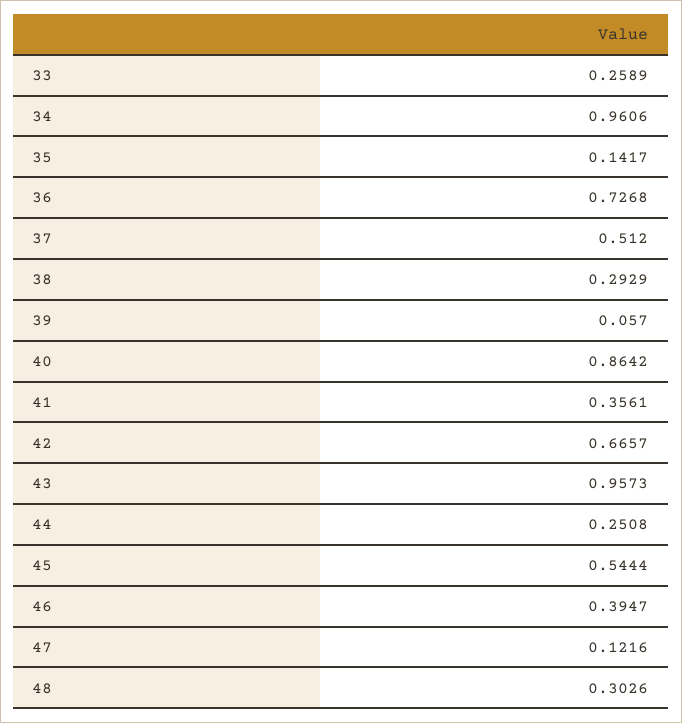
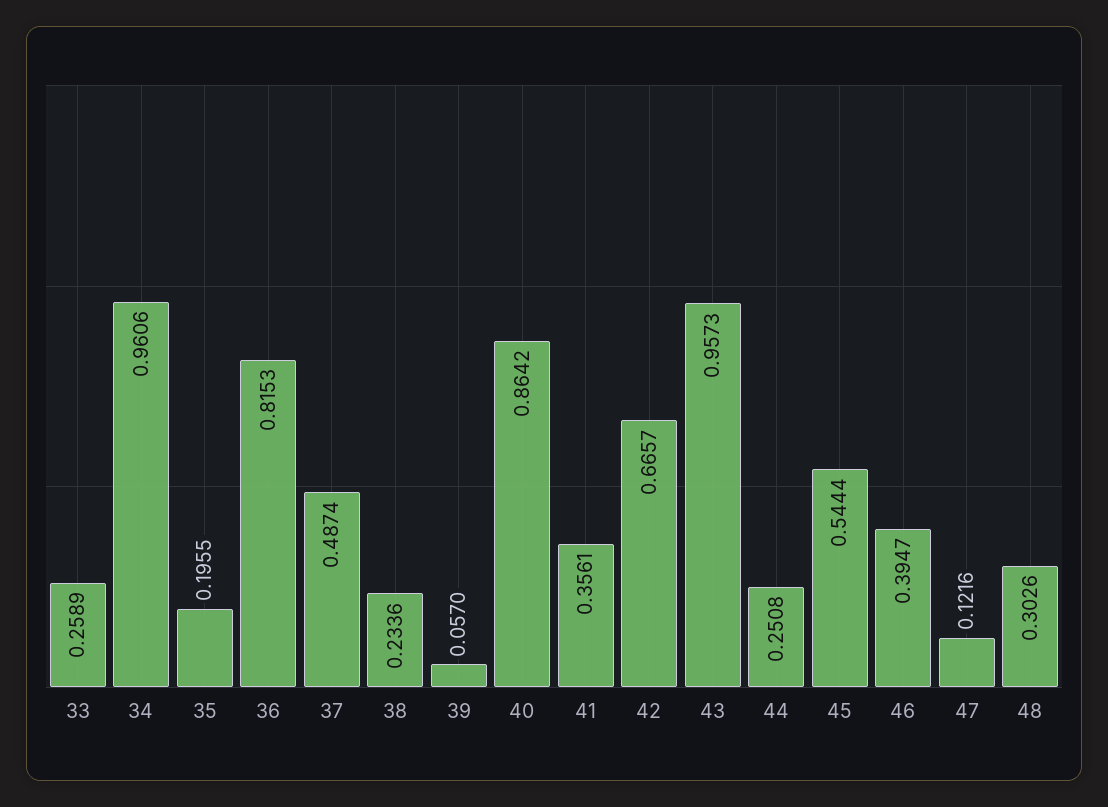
  {
    "33": 0.2589,
    "34": 0.9606,
-   "35": 0.1417,
+   "35": 0.1955,
-   "36": 0.7268,
+   "36": 0.8153,
-   "37": 0.512,
+   "37": 0.4874,
-   "38": 0.2929,
+   "38": 0.2336,
    "39": 0.057,
    "40": 0.8642,
    "41": 0.3561,
    "42": 0.6657,
    "43": 0.9573,
    "44": 0.2508,
    "45": 0.5444,
    "46": 0.3947,
    "47": 0.1216,
    "48": 0.3026
  }

